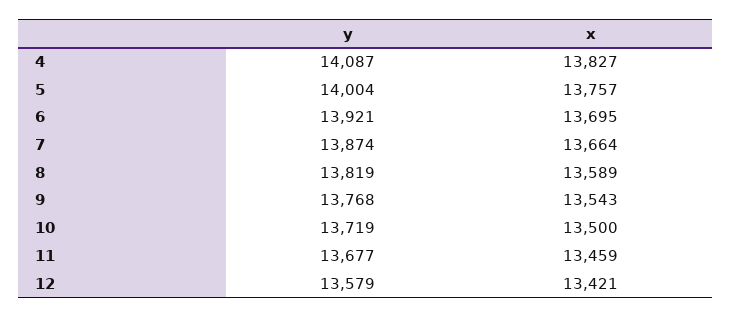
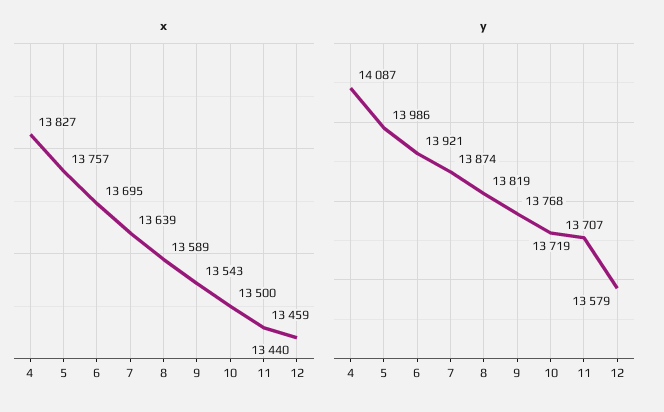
  {
    "y": {
      "4": 14087,
-     "5": 14004,
+     "5": 13986,
      "6": 13921,
      "7": 13874,
      "8": 13819,
      "9": 13768,
      "10": 13719,
-     "11": 13677,
+     "11": 13707,
      "12": 13579
    },
    "x": {
      "4": 13827,
      "5": 13757,
      "6": 13695,
-     "7": 13664,
+     "7": 13639,
      "8": 13589,
      "9": 13543,
      "10": 13500,
      "11": 13459,
-     "12": 13421
+     "12": 13440
    }
  }

